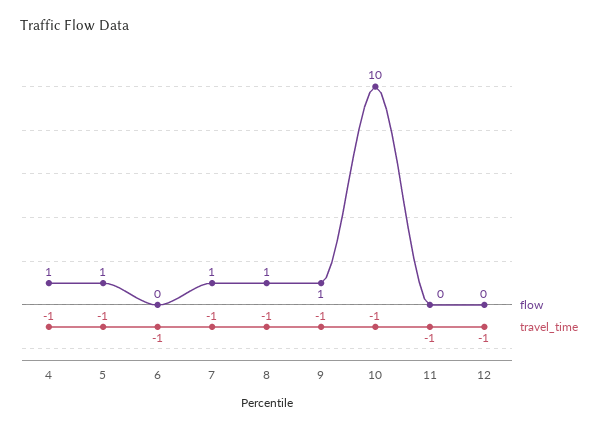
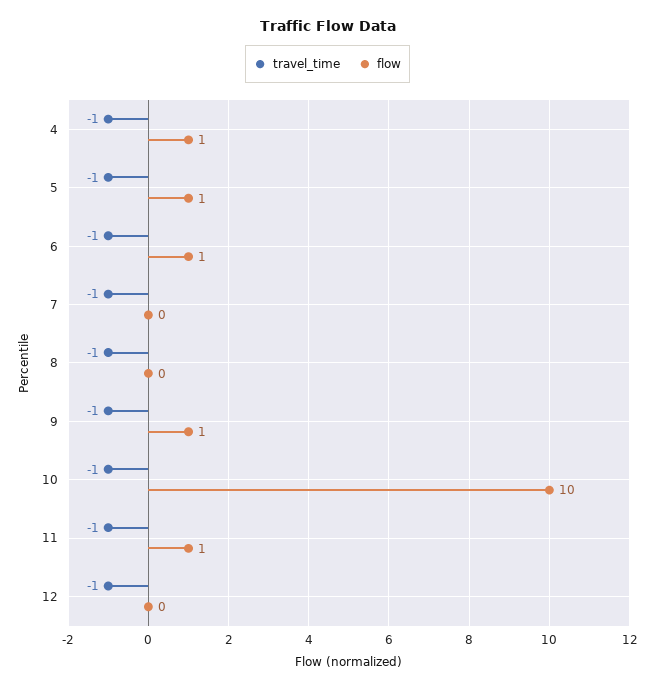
  {
    "flow": {
      "4": 1,
      "5": 1,
-     "6": 0,
+     "6": 1,
-     "7": 1,
+     "7": 0,
-     "8": 1,
+     "8": 0,
      "9": 1,
      "10": 10,
-     "11": 0,
+     "11": 1,
      "12": 0
    },
    "travel_time": {
      "4": -1,
      "5": -1,
      "6": -1,
      "7": -1,
      "8": -1,
      "9": -1,
      "10": -1,
      "11": -1,
      "12": -1
    }
  }

